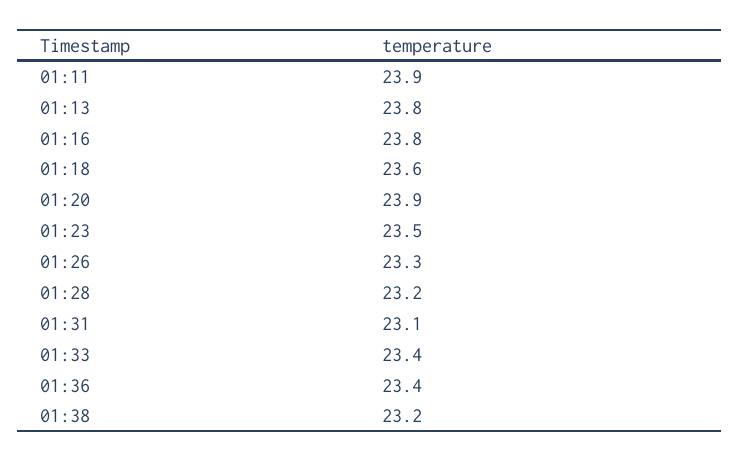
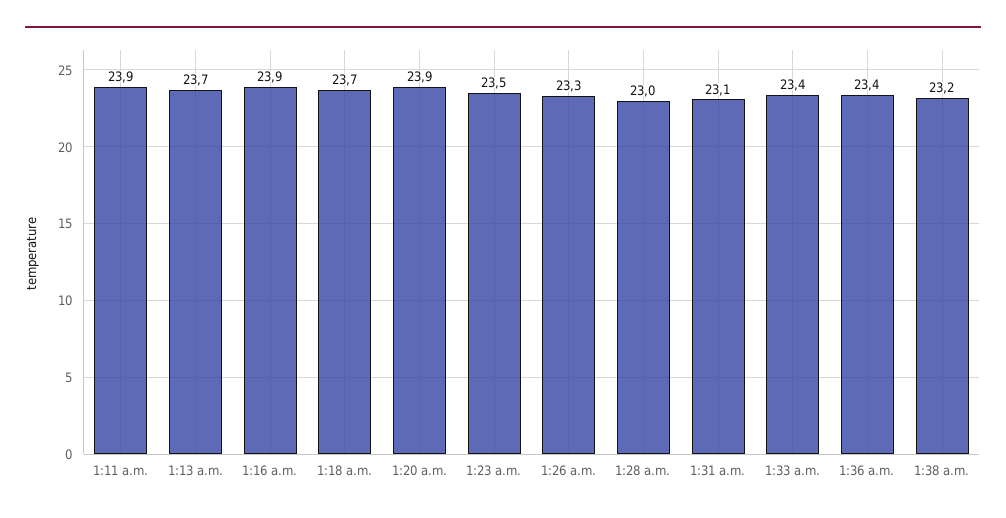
  {
    "01:11": 23.9,
-   "01:13": 23.8,
+   "01:13": 23.7,
-   "01:16": 23.8,
+   "01:16": 23.9,
-   "01:18": 23.6,
+   "01:18": 23.7,
    "01:20": 23.9,
    "01:23": 23.5,
    "01:26": 23.3,
-   "01:28": 23.2,
+   "01:28": 23,
    "01:31": 23.1,
    "01:33": 23.4,
    "01:36": 23.4,
    "01:38": 23.2
  }

